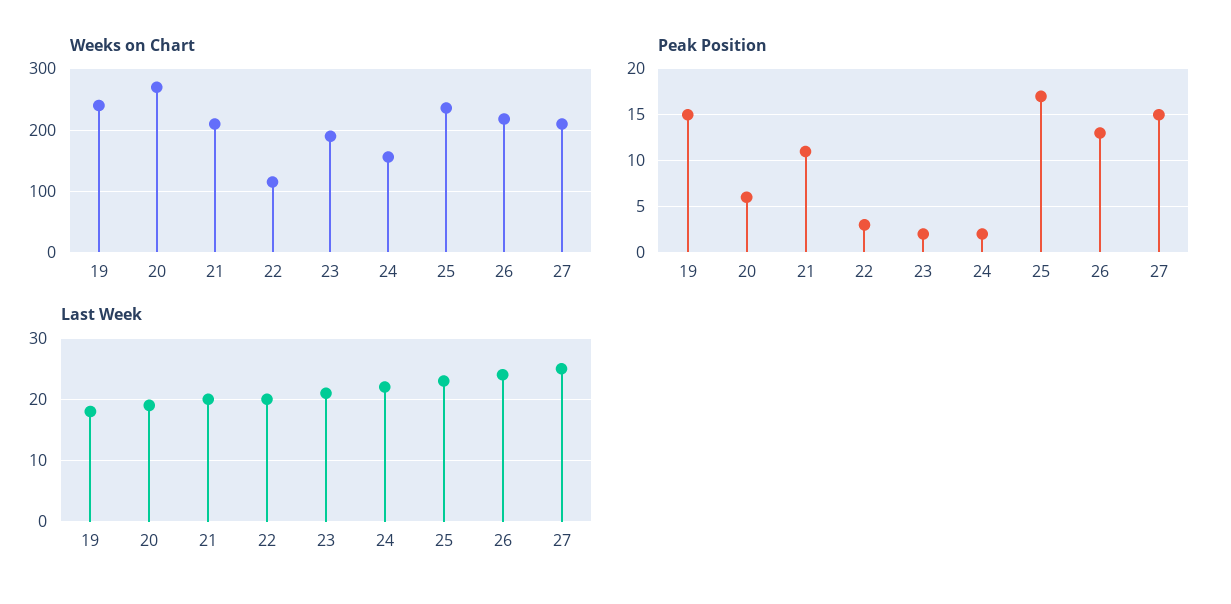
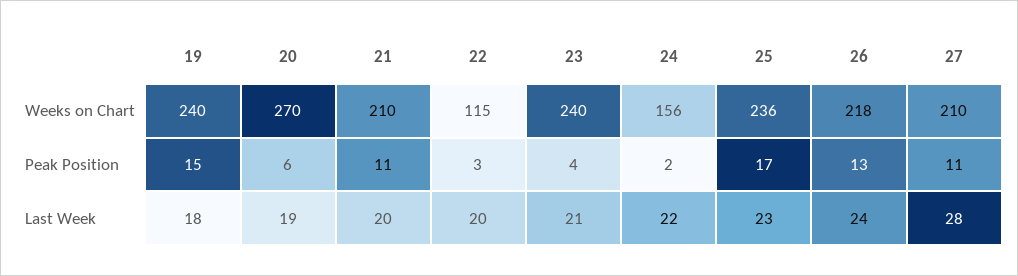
  {
    "Weeks on Chart": {
      "19": 240,
      "20": 270,
      "21": 210,
      "22": 115,
-     "23": 190,
+     "23": 240,
      "24": 156,
      "25": 236,
      "26": 218,
      "27": 210
    },
    "Peak Position": {
      "19": 15,
      "20": 6,
      "21": 11,
      "22": 3,
-     "23": 2,
+     "23": 4,
      "24": 2,
      "25": 17,
      "26": 13,
-     "27": 15
+     "27": 11
    },
    "Last Week": {
      "19": 18,
      "20": 19,
      "21": 20,
      "22": 20,
      "23": 21,
      "24": 22,
      "25": 23,
      "26": 24,
-     "27": 25
+     "27": 28
    }
  }

